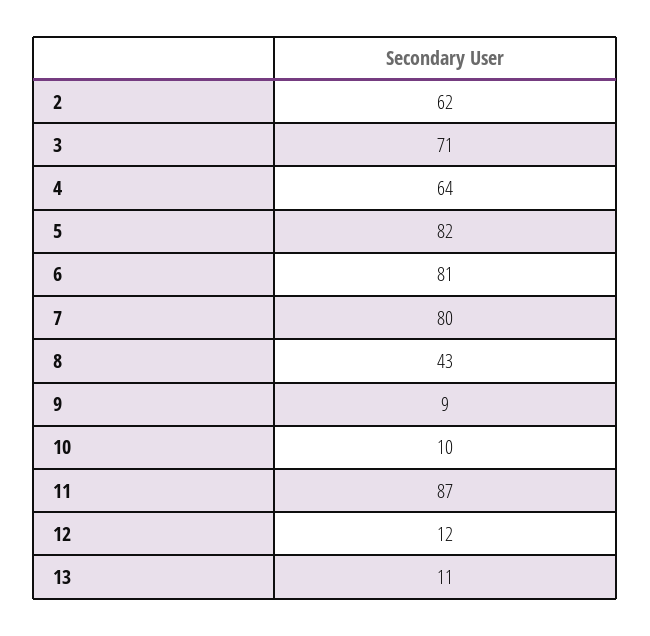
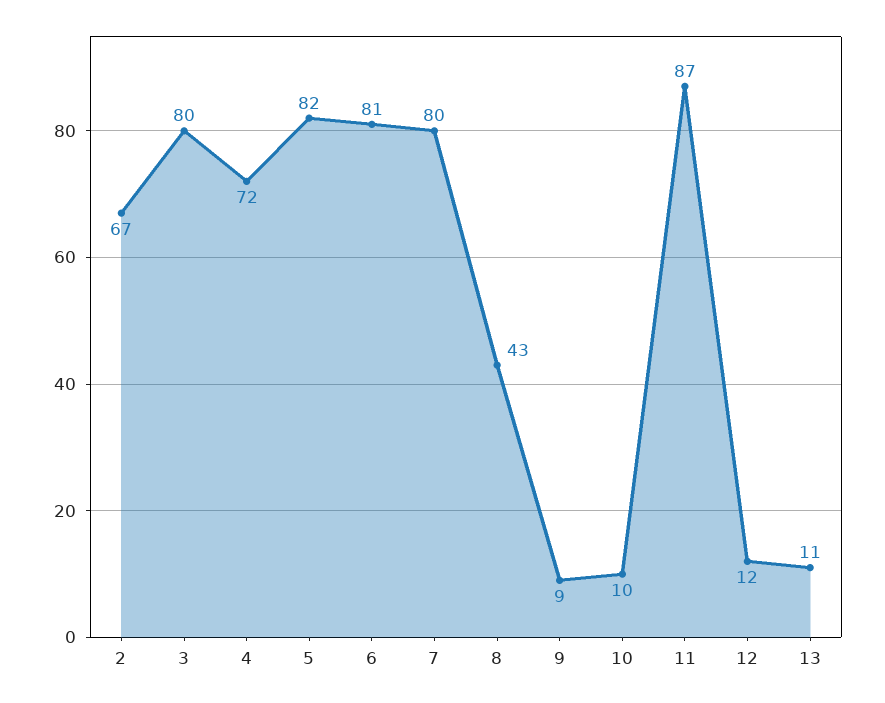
  {
-   "2": 62,
+   "2": 67,
-   "3": 71,
+   "3": 80,
-   "4": 64,
+   "4": 72,
    "5": 82,
    "6": 81,
    "7": 80,
    "8": 43,
    "9": 9,
    "10": 10,
    "11": 87,
    "12": 12,
    "13": 11
  }

